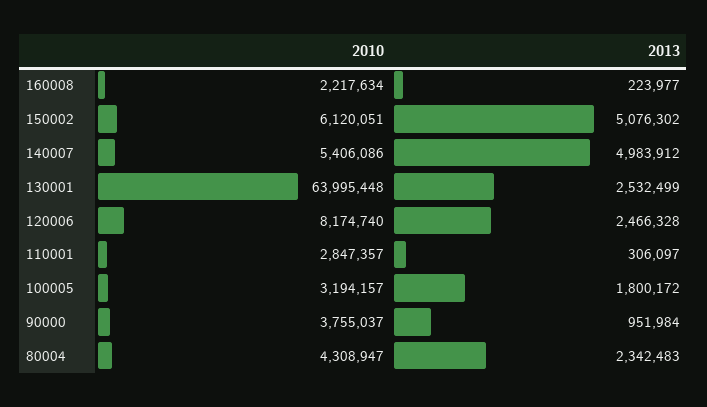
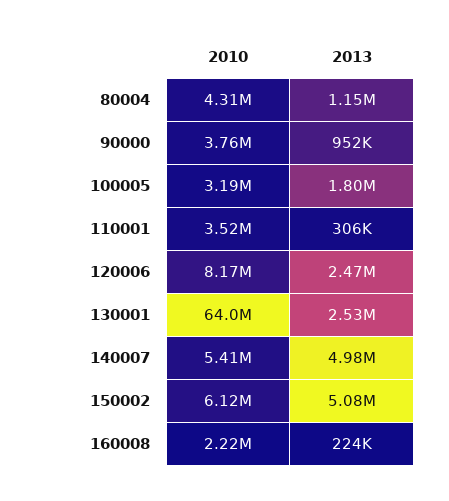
  {
    "2010": {
      "160008": 2217634,
      "150002": 6120051,
      "140007": 5406086,
      "130001": 63995448,
      "120006": 8174740,
-     "110001": 2847357,
+     "110001": 3520000,
      "100005": 3194157,
      "90000": 3755037,
      "80004": 4308947
    },
    "2013": {
      "160008": 223977,
      "150002": 5076302,
      "140007": 4983912,
      "130001": 2532499,
      "120006": 2466328,
      "110001": 306097,
      "100005": 1800172,
      "90000": 951984,
-     "80004": 2342483
+     "80004": 1150000
    }
  }

